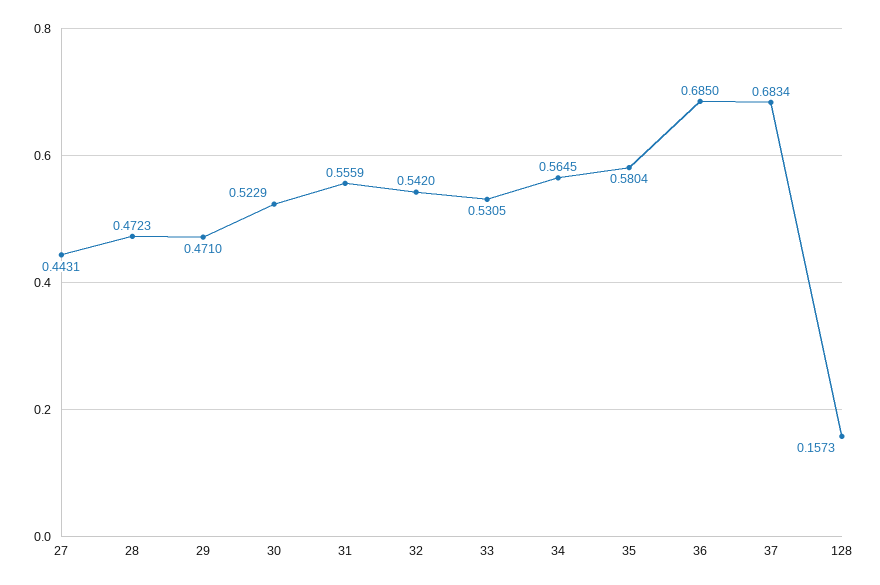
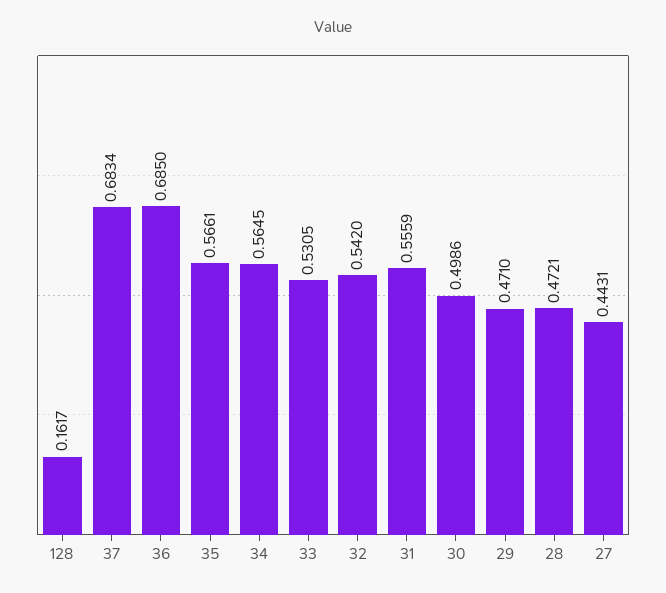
  {
    "27": 0.4431,
-   "28": 0.4723,
+   "28": 0.4721,
    "29": 0.471,
-   "30": 0.5229,
+   "30": 0.4986,
    "31": 0.5559,
    "32": 0.542,
    "33": 0.5305,
    "34": 0.5645,
-   "35": 0.5804,
+   "35": 0.5661,
    "36": 0.685,
    "37": 0.6834,
-   "128": 0.1573
+   "128": 0.1617
  }

